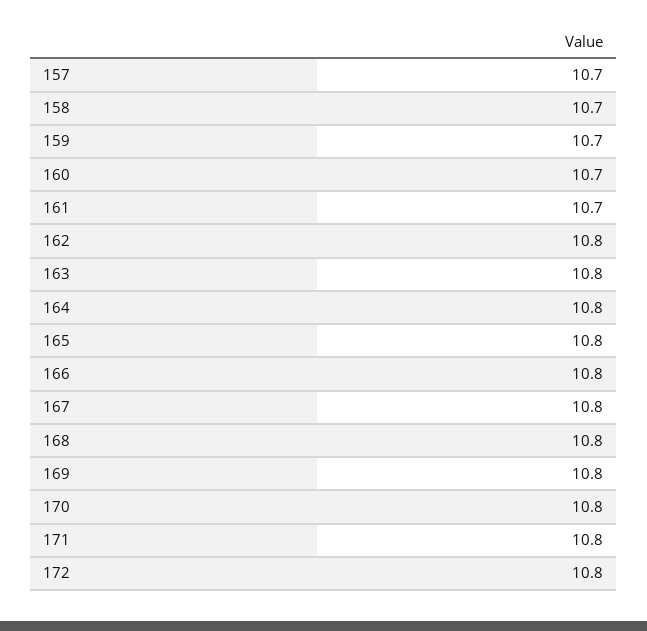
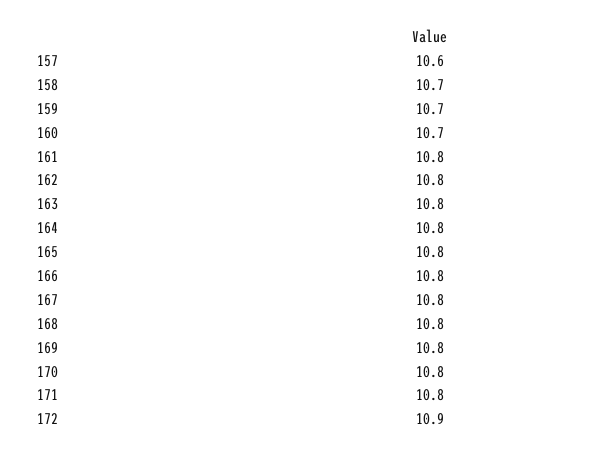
  {
-   "157": 10.7,
+   "157": 10.6,
    "158": 10.7,
    "159": 10.7,
    "160": 10.7,
-   "161": 10.7,
+   "161": 10.8,
    "162": 10.8,
    "163": 10.8,
    "164": 10.8,
    "165": 10.8,
    "166": 10.8,
    "167": 10.8,
    "168": 10.8,
    "169": 10.8,
    "170": 10.8,
    "171": 10.8,
-   "172": 10.8
+   "172": 10.9
  }

